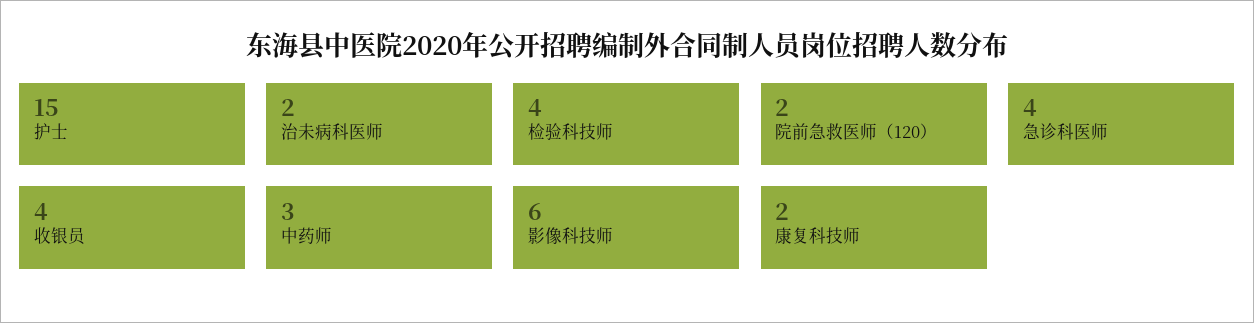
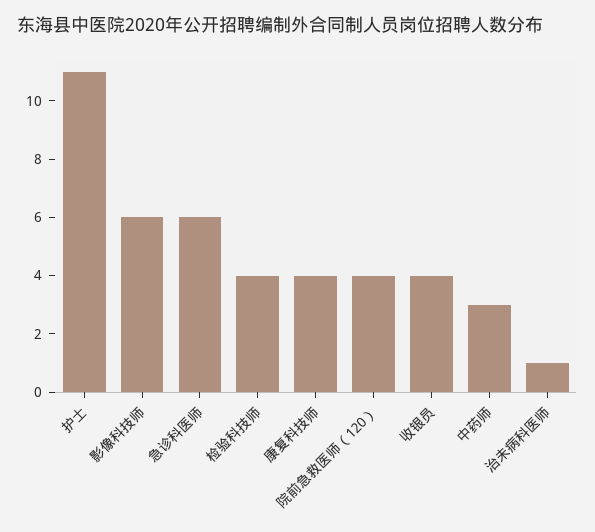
  {
-   "护士": 15,
+   "护士": 11,
-   "治未病科医师": 2,
+   "治未病科医师": 1,
    "检验科技师": 4,
-   "院前急救医师（120）": 2,
+   "院前急救医师（120）": 4,
-   "急诊科医师": 4,
+   "急诊科医师": 6,
    "收银员": 4,
    "中药师": 3,
    "影像科技师": 6,
-   "康复科技师": 2
+   "康复科技师": 4
  }

